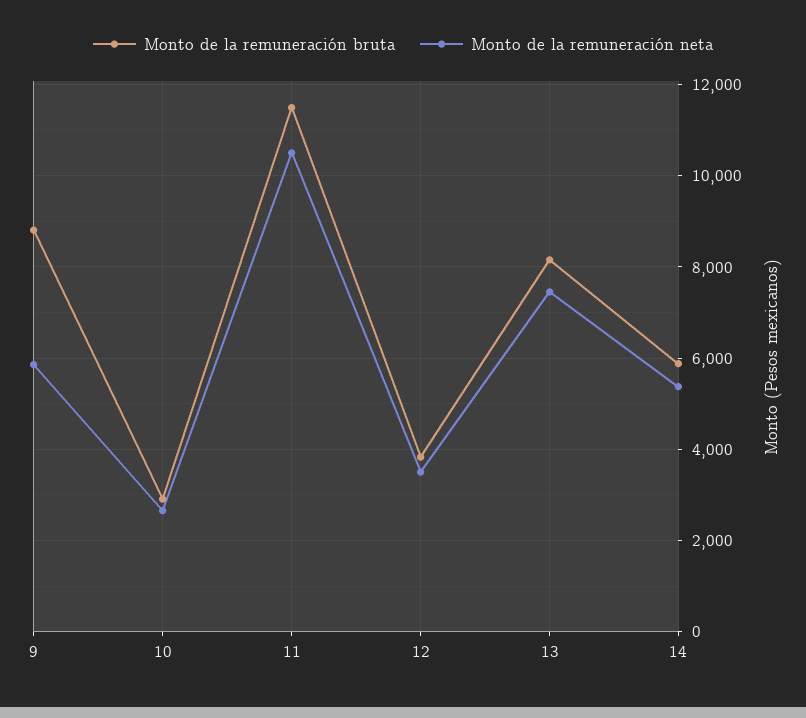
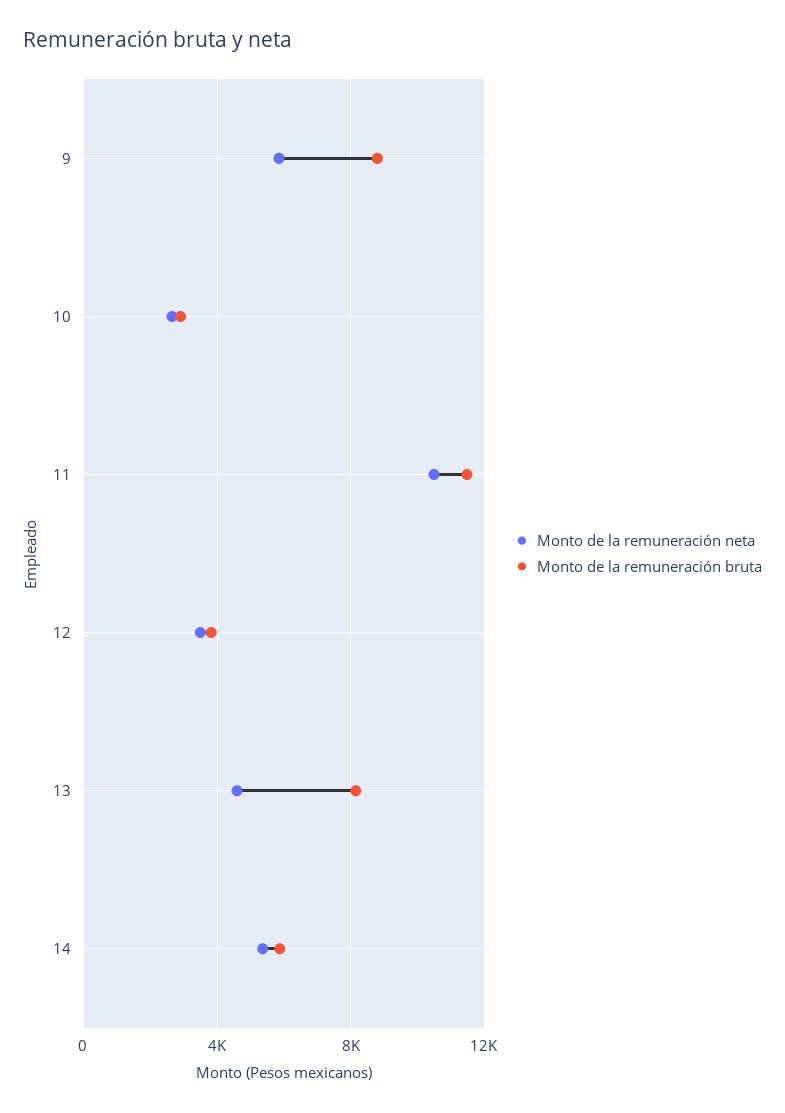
  {
    "Monto de la remuneración bruta": {
      "9": 8800,
      "10": 3000,
      "11": 11400,
      "12": 3800,
      "13": 8200,
      "14": 5800
    },
    "Monto de la remuneración neta": {
      "9": 5800,
      "10": 2600,
      "11": 10600,
      "12": 3600,
-     "13": 7400,
+     "13": 4500,
      "14": 5400
    }
  }

